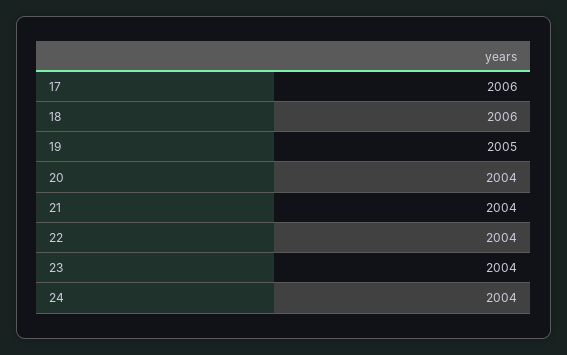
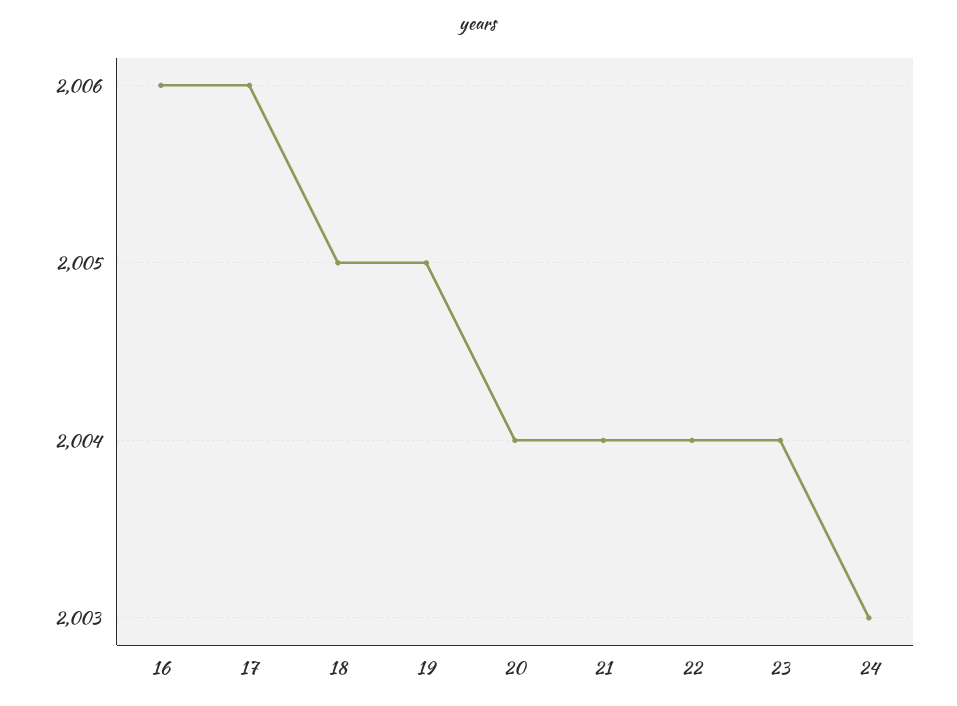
  {
    "17": 2006,
-   "18": 2006,
+   "18": 2005,
    "19": 2005,
    "20": 2004,
    "21": 2004,
    "22": 2004,
    "23": 2004,
-   "24": 2004
+   "24": 2003,
+   "16": 2006
  }

